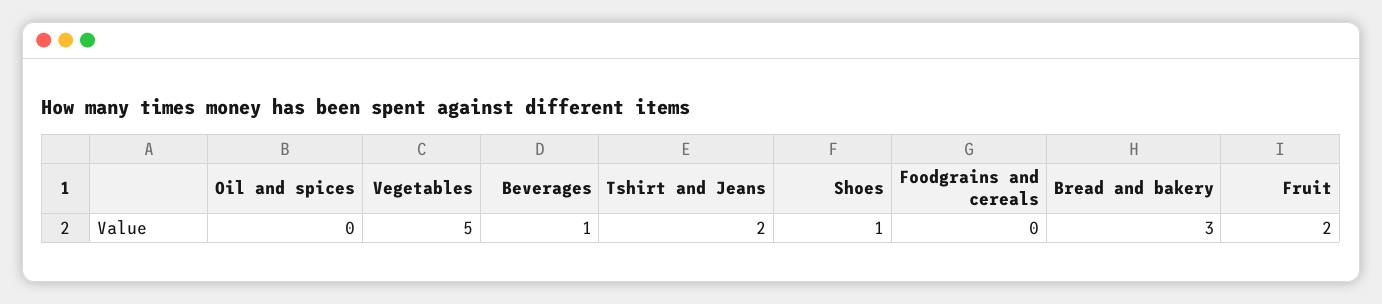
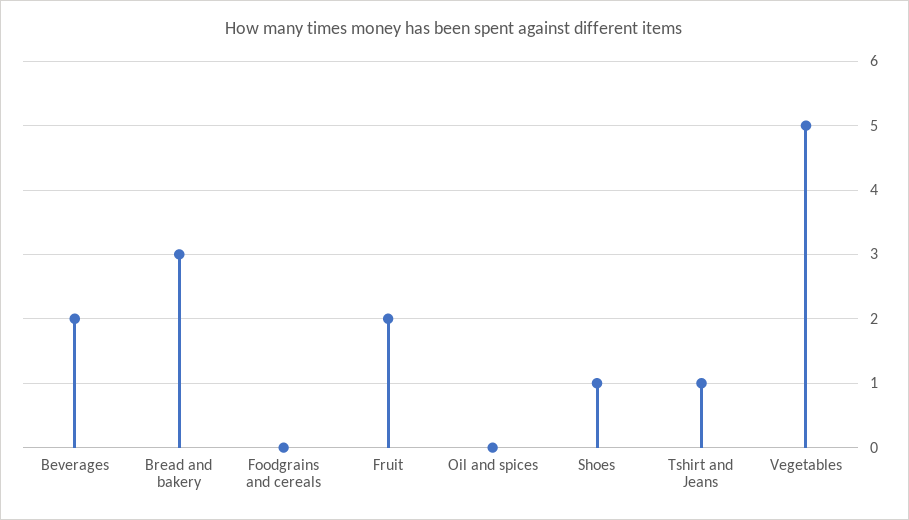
  {
    "Oil and spices": 0,
    "Vegetables": 5,
-   "Beverages": 1,
+   "Beverages": 2,
-   "Tshirt and Jeans": 2,
+   "Tshirt and Jeans": 1,
    "Shoes": 1,
    "Foodgrains and cereals": 0,
    "Bread and bakery": 3,
    "Fruit": 2
  }

